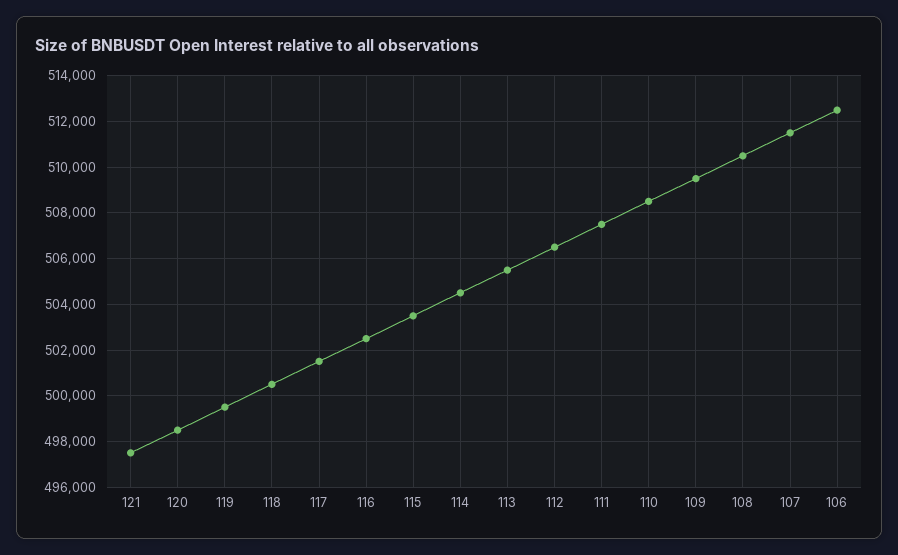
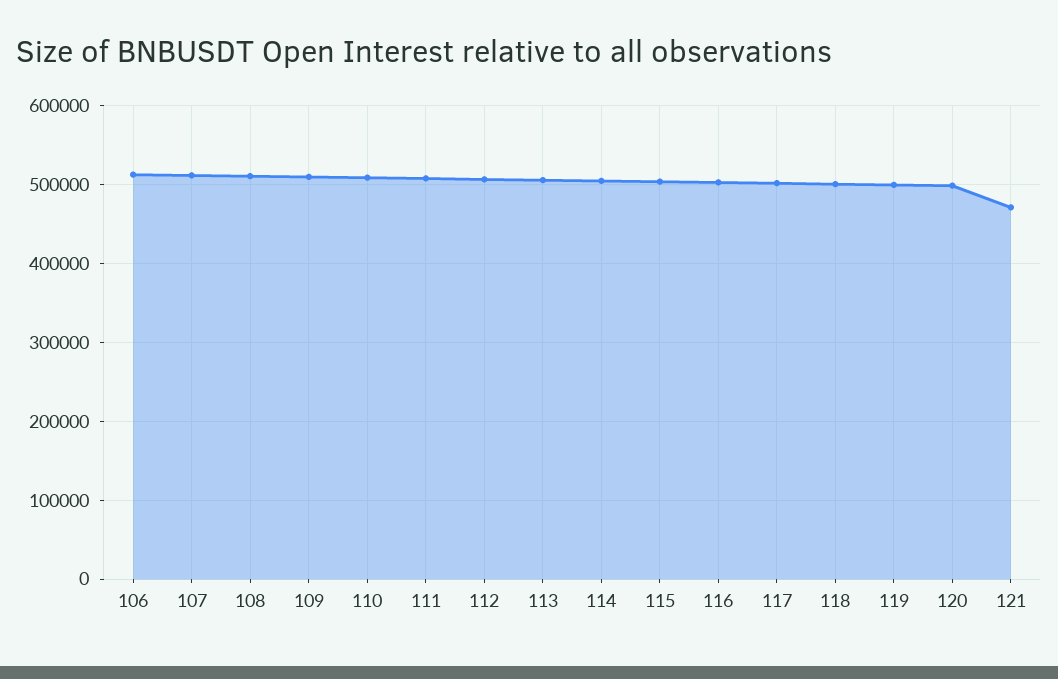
  {
-   "121": 497500,
+   "121": 470000,
    "120": 498500,
    "119": 499500,
    "118": 500500,
    "117": 501500,
    "116": 502500,
    "115": 503500,
    "114": 504500,
    "113": 505500,
    "112": 506500,
    "111": 507500,
    "110": 508500,
    "109": 509500,
    "108": 510500,
    "107": 511500,
    "106": 512500
  }

